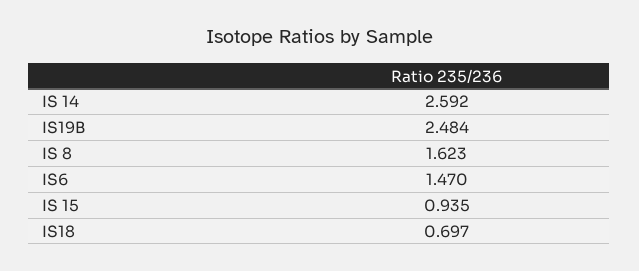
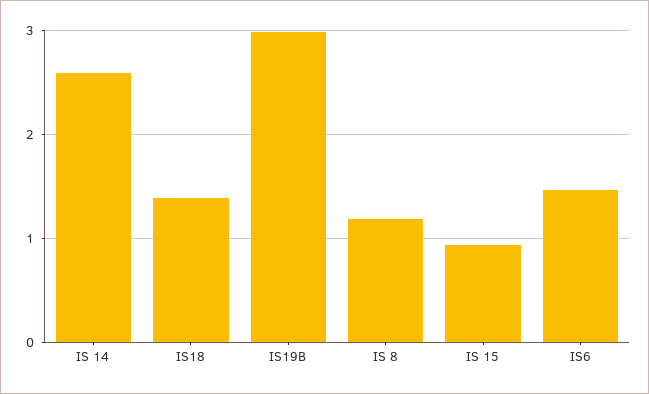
  {
    "IS 14": 2.592,
-   "IS19B": 2.484,
+   "IS19B": 3,
-   "IS 8": 1.623,
+   "IS 8": 1.2,
    "IS6": 1.47,
    "IS 15": 0.935,
-   "IS18": 0.697
+   "IS18": 1.4
  }

